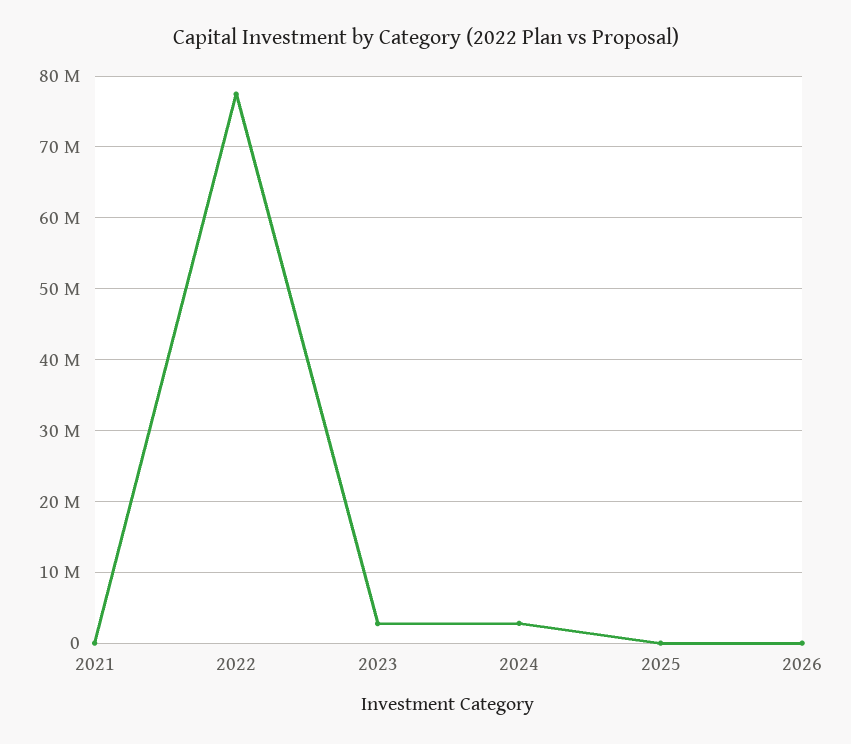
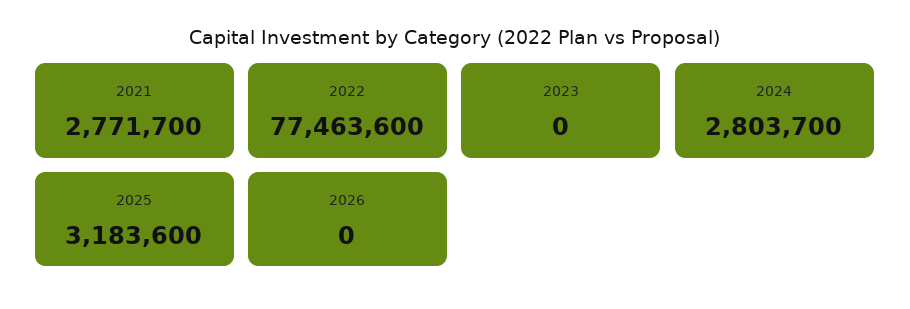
  {
-   "2021": 0,
+   "2021": 2771700,
    "2022": 77463600,
-   "2023": 3000000,
+   "2023": 0,
    "2024": 2803700,
-   "2025": 0,
+   "2025": 3183600,
    "2026": 0
  }

